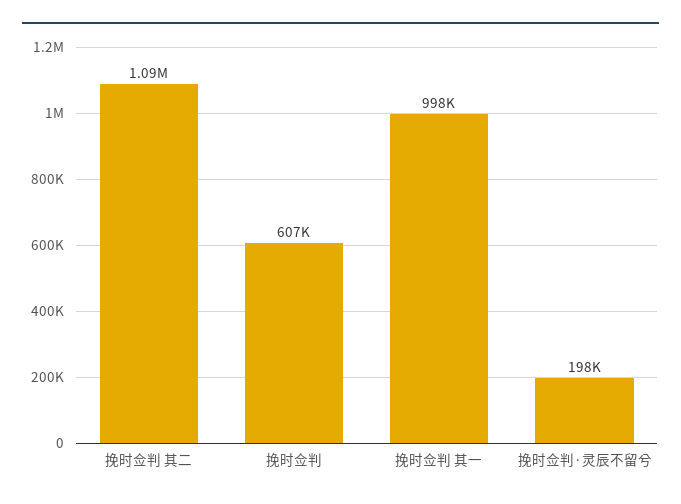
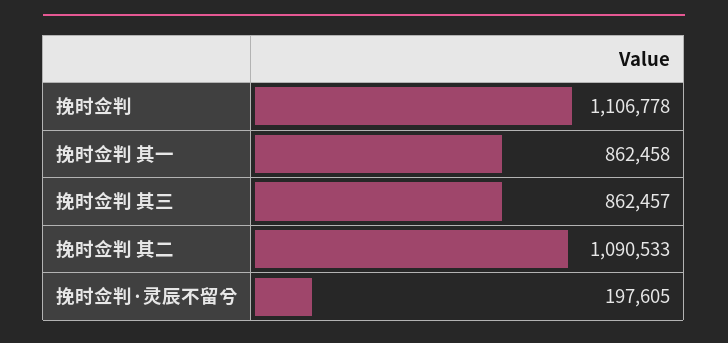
  {
    "挽时佥判 其二": 1090533,
-   "挽时佥判": 607000,
+   "挽时佥判": 1106778,
-   "挽时佥判 其一": 998000,
+   "挽时佥判 其一": 862458,
-   "挽时佥判·灵辰不留兮": 197605
+   "挽时佥判·灵辰不留兮": 197605,
+   "挽时佥判 其三": 862457
  }

